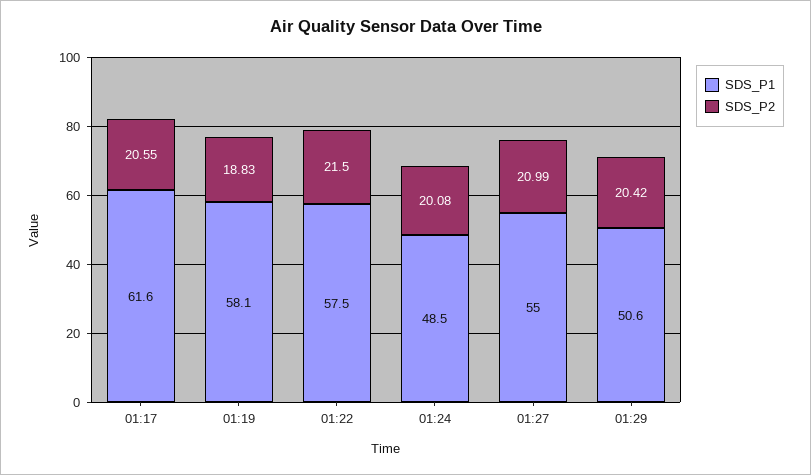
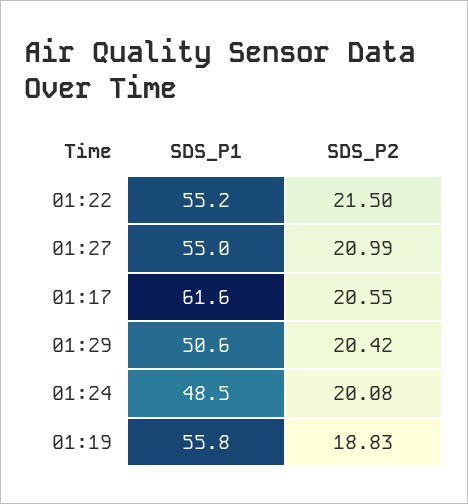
  {
    "SDS_P1": {
      "01:17": 61.6,
-     "01:19": 58.1,
+     "01:19": 55.8,
-     "01:22": 57.5,
+     "01:22": 55.2,
      "01:24": 48.5,
      "01:27": 55,
      "01:29": 50.6
    },
    "SDS_P2": {
      "01:17": 20.55,
      "01:19": 18.83,
      "01:22": 21.5,
      "01:24": 20.08,
      "01:27": 20.99,
      "01:29": 20.42
    }
  }

